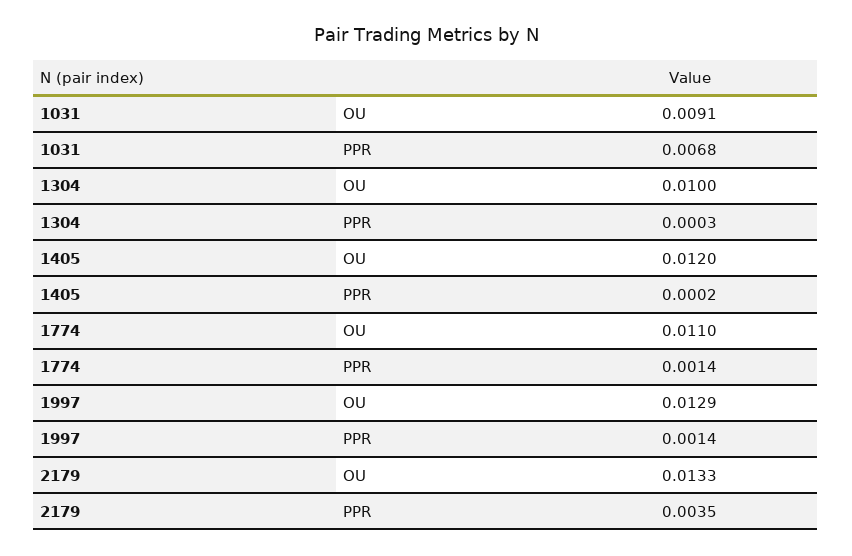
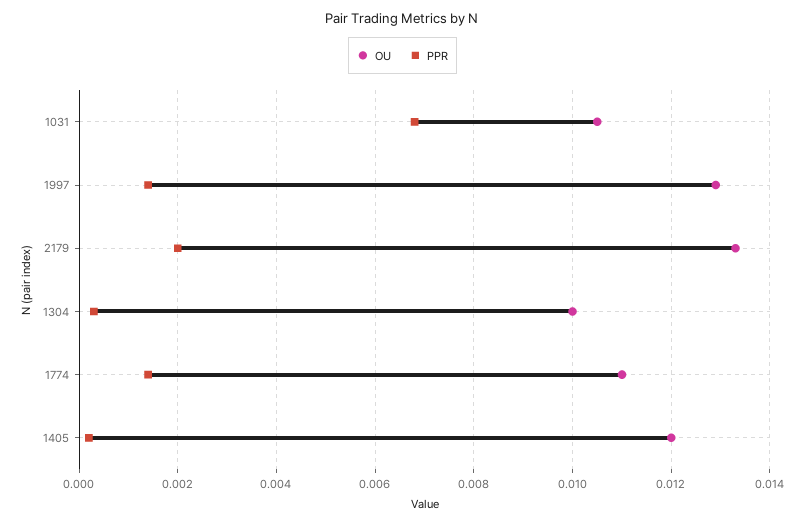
  {
    "OU": {
-     "1031": 0.0091,
+     "1031": 0.0105,
      "1304": 0.01,
      "1405": 0.012,
      "1774": 0.011,
      "1997": 0.0129,
      "2179": 0.0133
    },
    "PPR": {
      "1031": 0.0068,
      "1304": 0.0003,
      "1405": 0.0002,
      "1774": 0.0014,
      "1997": 0.0014,
-     "2179": 0.0035
+     "2179": 0.002
    }
  }

